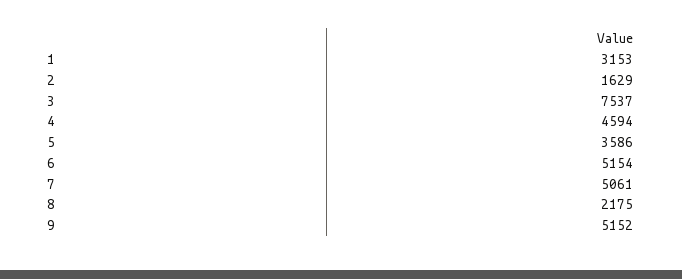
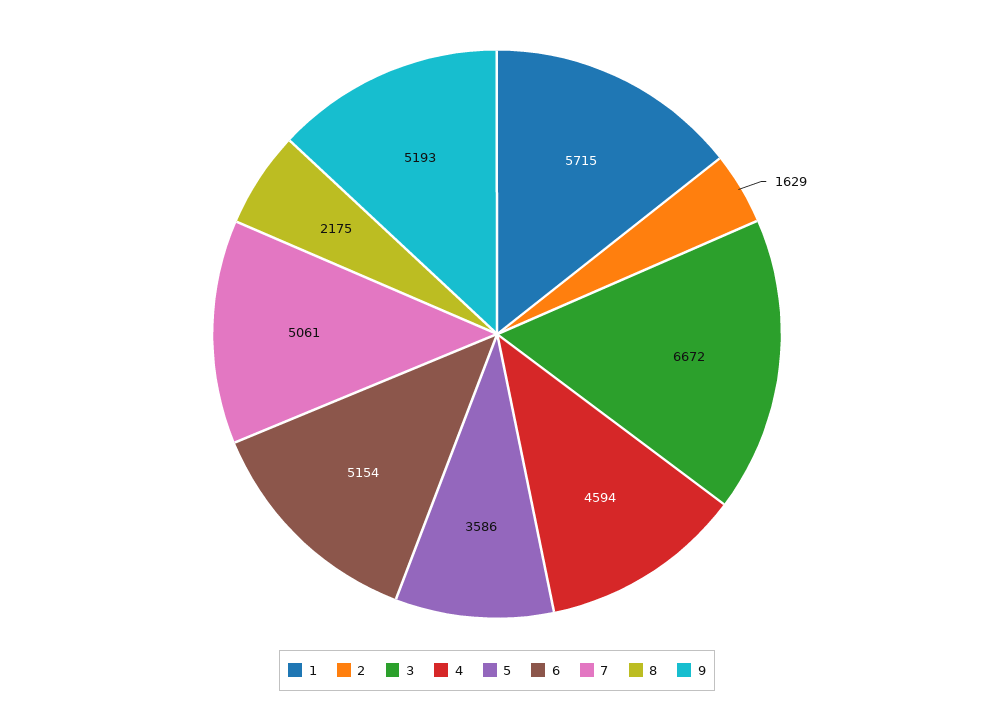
  {
-   "1": 3153,
+   "1": 5715,
    "2": 1629,
-   "3": 7537,
+   "3": 6672,
    "4": 4594,
    "5": 3586,
    "6": 5154,
    "7": 5061,
    "8": 2175,
-   "9": 5152
+   "9": 5193
  }

